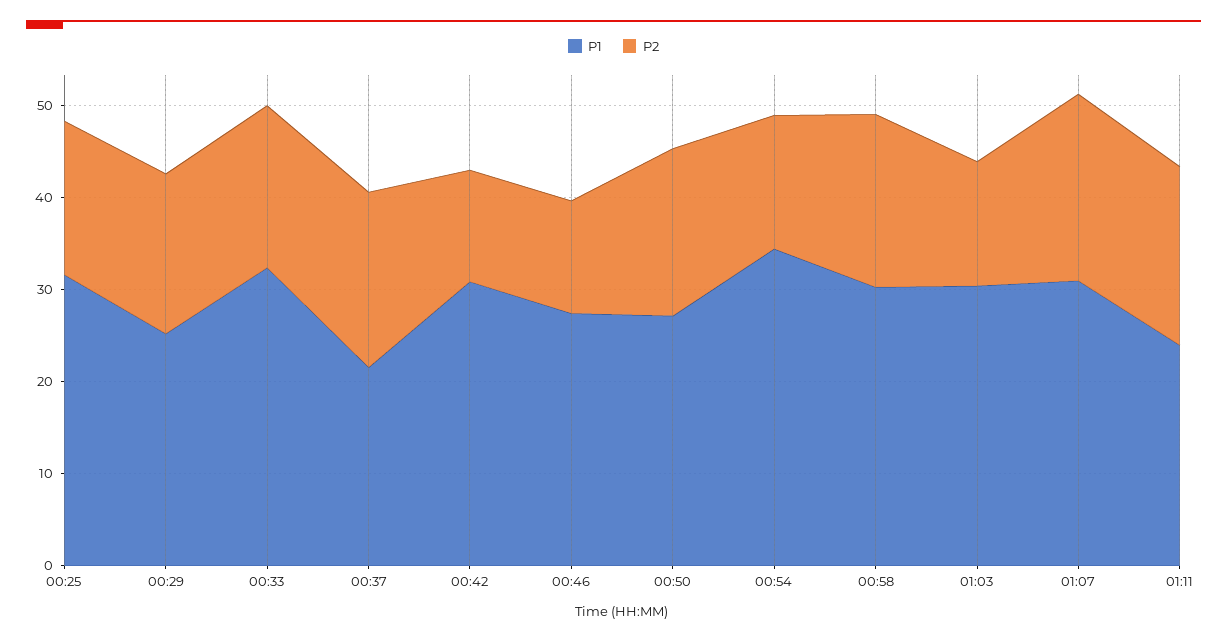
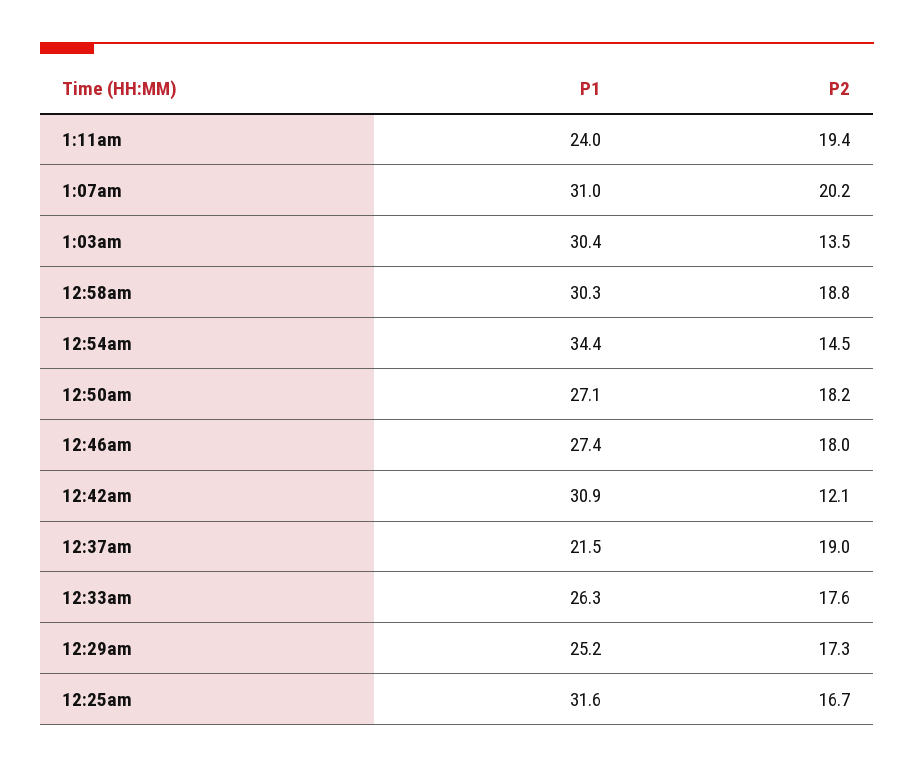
  {
    "P1": {
      "00:25": 31.6,
      "00:29": 25.2,
-     "00:33": 32,
+     "00:33": 26.3,
      "00:37": 21.5,
      "00:42": 30.9,
      "00:46": 27.4,
      "00:50": 27.1,
      "00:54": 34.4,
      "00:58": 30.3,
      "01:03": 30.4,
      "01:07": 31,
      "01:11": 24
    },
    "P2": {
      "00:25": 16.7,
      "00:29": 17.3,
      "00:33": 17.6,
      "00:37": 19,
      "00:42": 12.1,
-     "00:46": 12,
+     "00:46": 18,
      "00:50": 18.2,
      "00:54": 14.5,
      "00:58": 18.8,
      "01:03": 13.5,
      "01:07": 20.2,
      "01:11": 19.4
    }
  }

